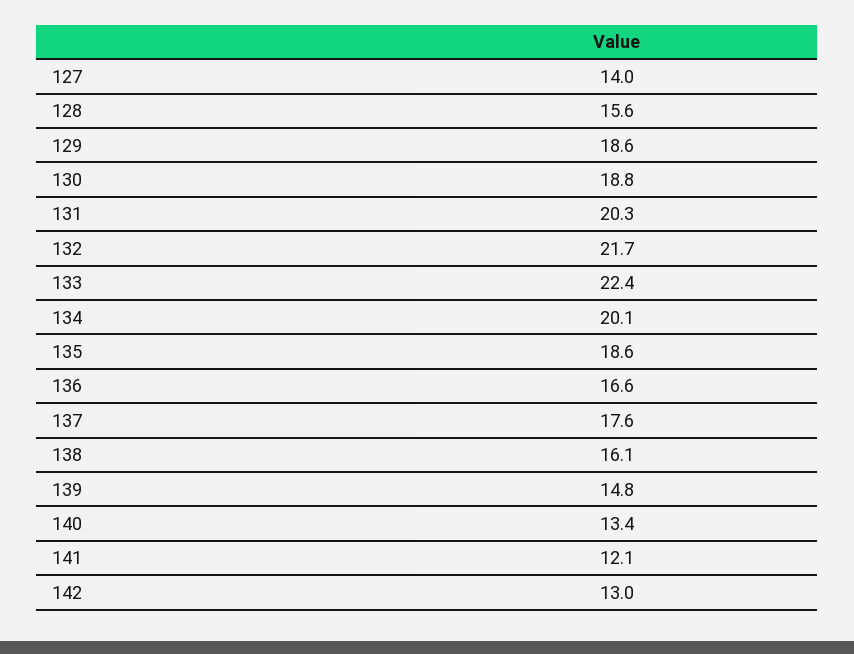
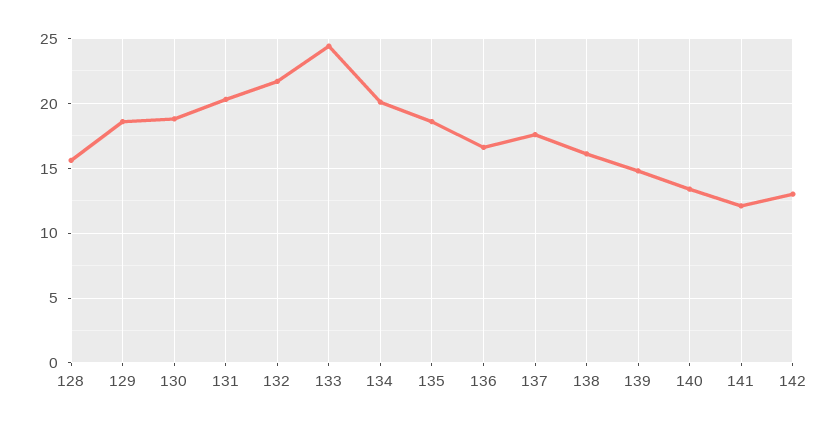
  {
-   "127": 14,
    "128": 15.6,
    "129": 18.6,
    "130": 18.8,
    "131": 20.3,
    "132": 21.7,
-   "133": 22.4,
+   "133": 24.5,
    "134": 20.1,
    "135": 18.6,
    "136": 16.6,
    "137": 17.6,
    "138": 16.1,
    "139": 14.8,
    "140": 13.4,
    "141": 12.1,
    "142": 13
  }

